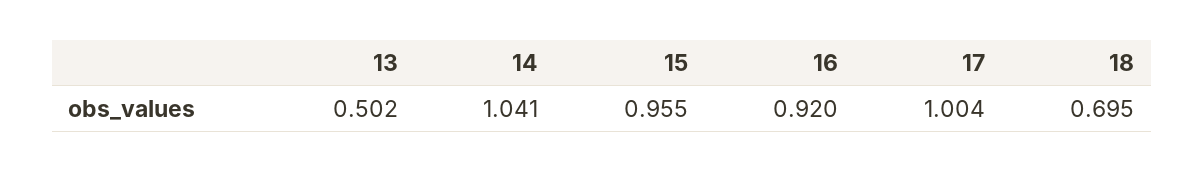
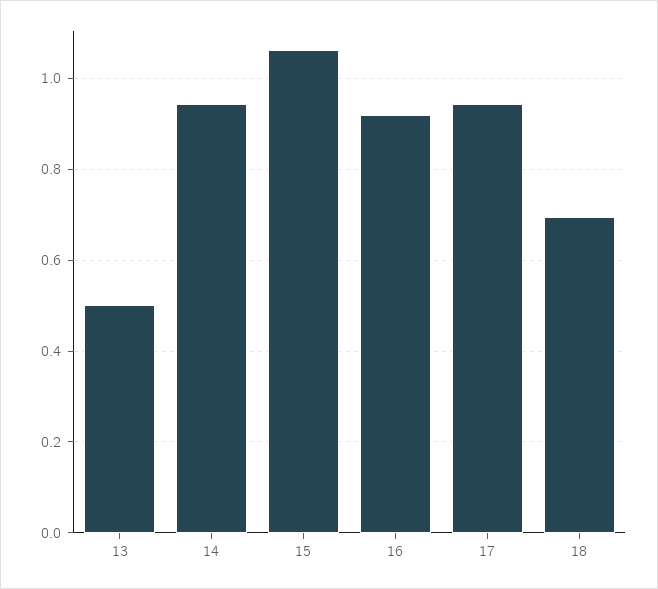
  {
    "13": 0.502,
-   "14": 1.041,
+   "14": 0.94,
-   "15": 0.955,
+   "15": 1.06,
    "16": 0.92,
-   "17": 1.004,
+   "17": 0.94,
    "18": 0.695
  }

